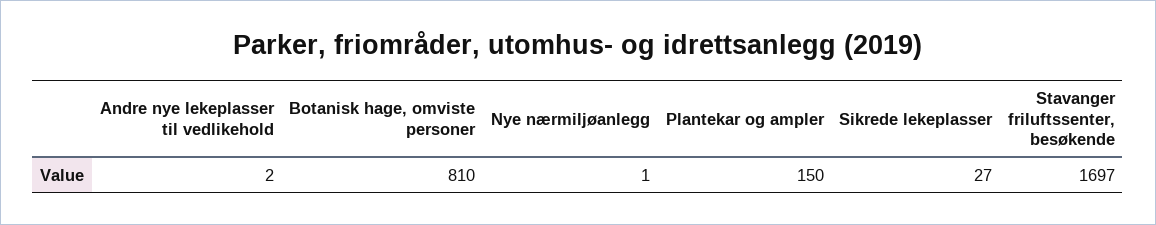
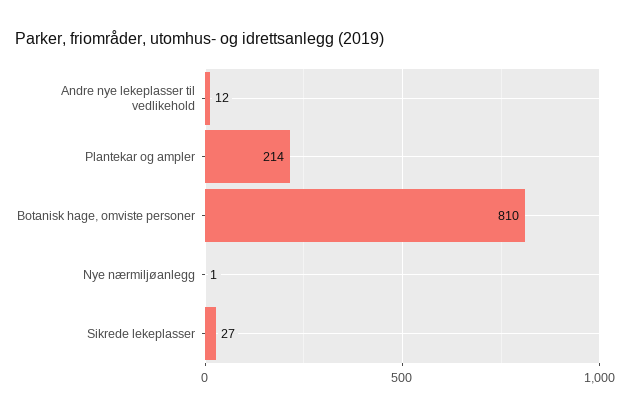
  {
-   "Andre nye lekeplasser til vedlikehold": 2,
+   "Andre nye lekeplasser til vedlikehold": 12,
    "Botanisk hage, omviste personer": 810,
    "Nye nærmiljøanlegg": 1,
-   "Plantekar og ampler": 150,
+   "Plantekar og ampler": 214,
-   "Sikrede lekeplasser": 27,
+   "Sikrede lekeplasser": 27
-   "Stavanger friluftssenter, besøkende": 1697
  }

